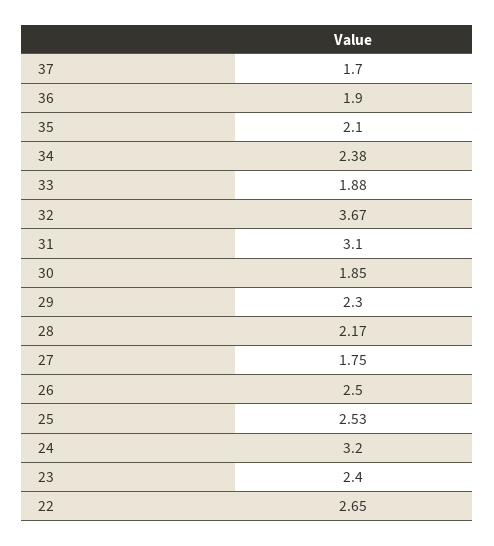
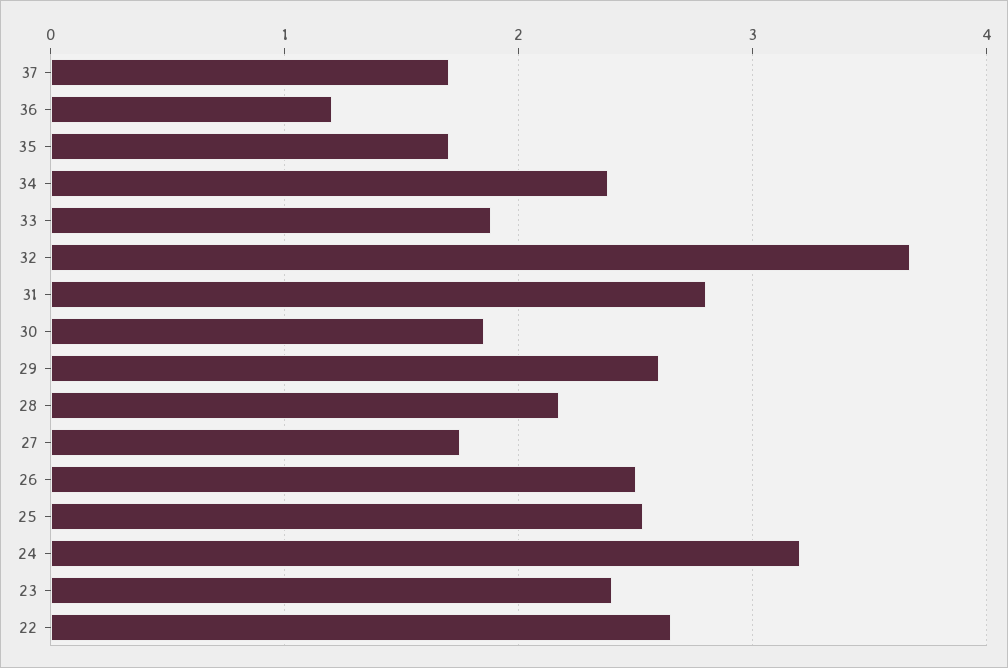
  {
    "37": 1.7,
-   "36": 1.9,
+   "36": 1.2,
-   "35": 2.1,
+   "35": 1.7,
    "34": 2.38,
    "33": 1.88,
    "32": 3.67,
-   "31": 3.1,
+   "31": 2.8,
    "30": 1.85,
-   "29": 2.3,
+   "29": 2.6,
    "28": 2.17,
    "27": 1.75,
    "26": 2.5,
    "25": 2.53,
    "24": 3.2,
    "23": 2.4,
    "22": 2.65
  }

